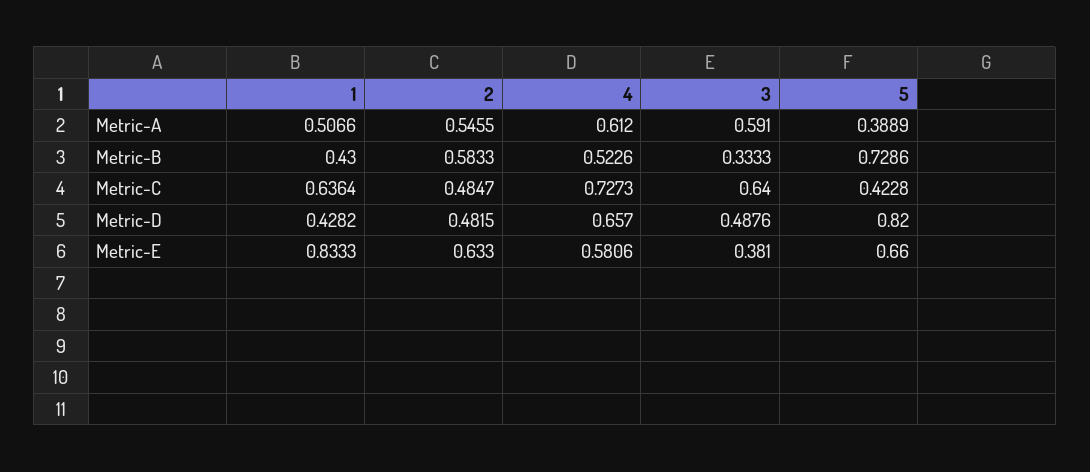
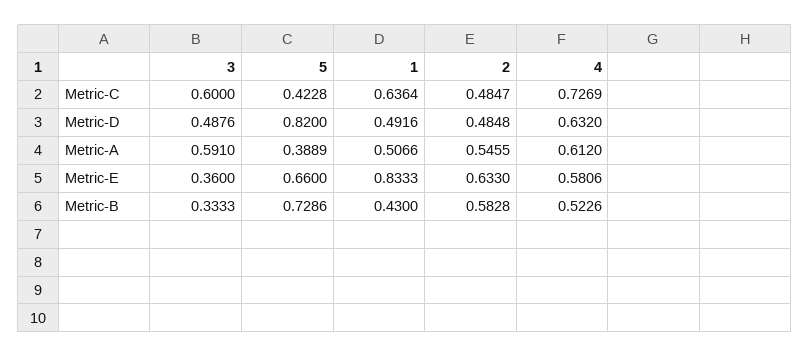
  {
    "1": {
      "Metric-A": 0.5066,
      "Metric-B": 0.43,
      "Metric-C": 0.6364,
-     "Metric-D": 0.4282,
+     "Metric-D": 0.4916,
      "Metric-E": 0.8333
    },
    "2": {
      "Metric-A": 0.5455,
-     "Metric-B": 0.5833,
+     "Metric-B": 0.5828,
      "Metric-C": 0.4847,
-     "Metric-D": 0.4815,
+     "Metric-D": 0.4848,
      "Metric-E": 0.633
    },
    "4": {
      "Metric-A": 0.612,
      "Metric-B": 0.5226,
-     "Metric-C": 0.7273,
+     "Metric-C": 0.7269,
-     "Metric-D": 0.657,
+     "Metric-D": 0.632,
      "Metric-E": 0.5806
    },
    "3": {
      "Metric-A": 0.591,
      "Metric-B": 0.3333,
-     "Metric-C": 0.64,
+     "Metric-C": 0.6,
      "Metric-D": 0.4876,
-     "Metric-E": 0.381
+     "Metric-E": 0.36
    },
    "5": {
      "Metric-A": 0.3889,
      "Metric-B": 0.7286,
      "Metric-C": 0.4228,
      "Metric-D": 0.82,
      "Metric-E": 0.66
    }
  }

